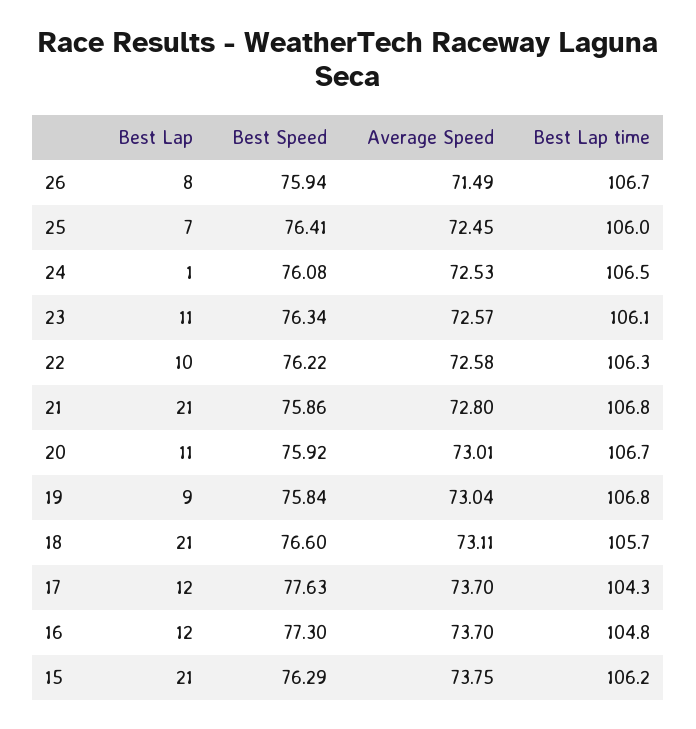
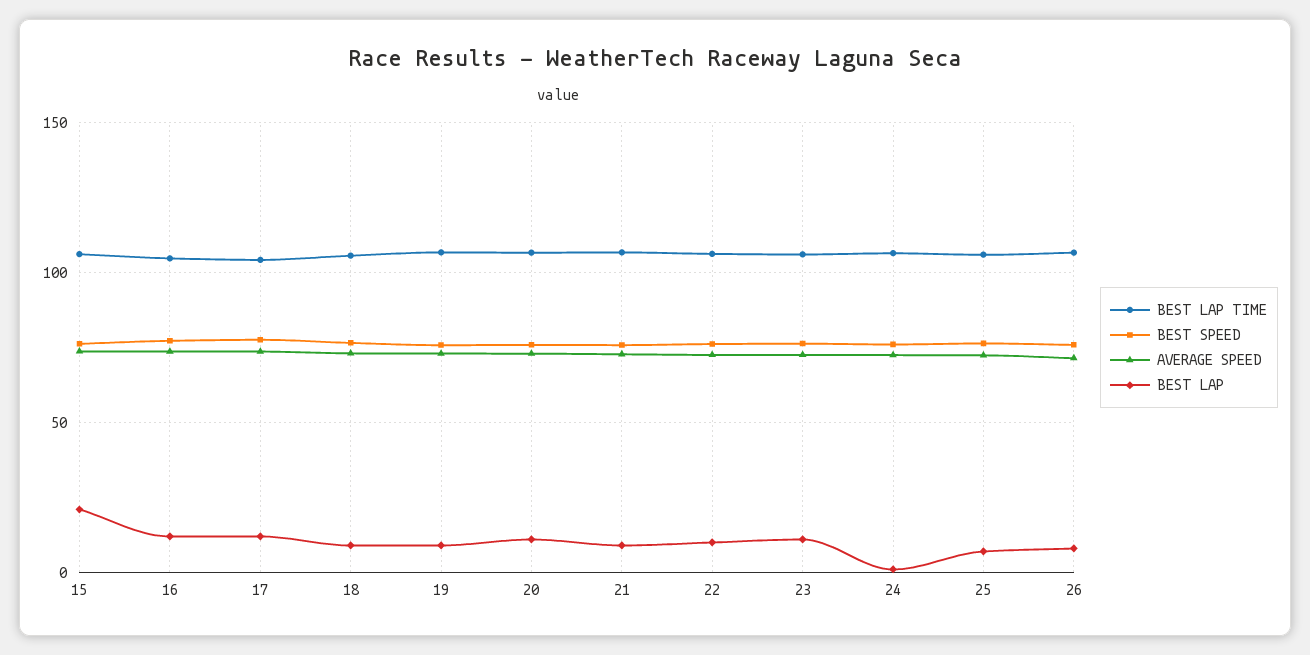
  {
    "Best Lap": {
      "26": 8,
      "25": 7,
      "24": 1,
      "23": 11,
      "22": 10,
-     "21": 21,
+     "21": 10,
      "20": 11,
      "19": 9,
-     "18": 21,
+     "18": 10,
      "17": 12,
      "16": 12,
      "15": 21
    },
    "Best Speed": {
      "26": 75.94,
      "25": 76.41,
      "24": 76.08,
      "23": 76.34,
      "22": 76.22,
      "21": 75.86,
      "20": 75.92,
      "19": 75.84,
      "18": 76.6,
      "17": 77.63,
      "16": 77.3,
      "15": 76.29
    },
    "Average Speed": {
      "26": 71.49,
      "25": 72.45,
      "24": 72.53,
      "23": 72.57,
      "22": 72.58,
      "21": 72.8,
      "20": 73.01,
      "19": 73.04,
      "18": 73.11,
      "17": 73.7,
      "16": 73.7,
      "15": 73.75
    },
    "Best Lap time": {
      "26": 106.7,
      "25": 106,
      "24": 106.5,
      "23": 106.1,
      "22": 106.3,
      "21": 106.8,
      "20": 106.7,
      "19": 106.8,
      "18": 105.7,
      "17": 104.3,
      "16": 104.8,
      "15": 106.2
    }
  }

